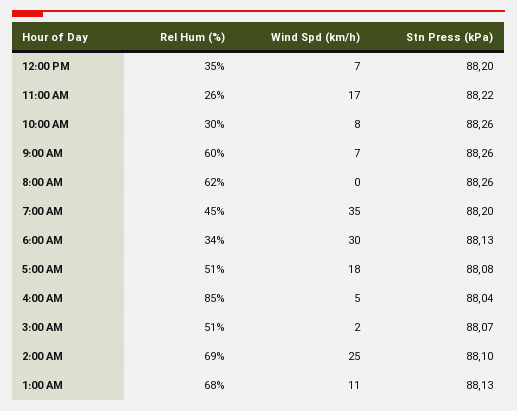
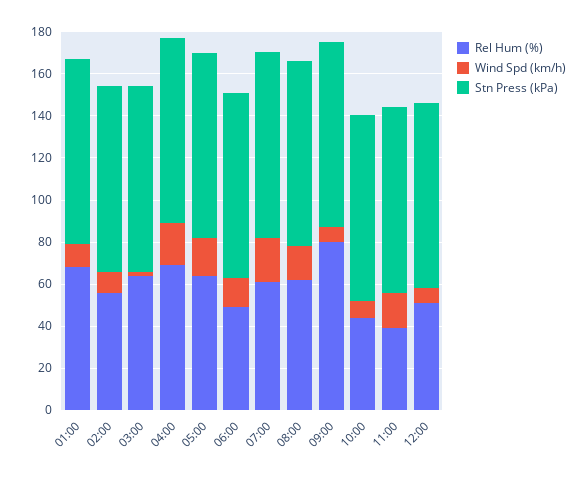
  {
    "Rel Hum (%)": {
-     "12:00 PM": 35,
+     "12:00 PM": 50,
-     "11:00 AM": 26,
+     "11:00 AM": 40,
-     "10:00 AM": 30,
+     "10:00 AM": 45,
-     "9:00 AM": 60,
+     "9:00 AM": 80,
      "8:00 AM": 62,
-     "7:00 AM": 45,
+     "7:00 AM": 60,
-     "6:00 AM": 34,
+     "6:00 AM": 50,
-     "5:00 AM": 51,
+     "5:00 AM": 65,
-     "4:00 AM": 85,
+     "4:00 AM": 70,
-     "3:00 AM": 51,
+     "3:00 AM": 65,
-     "2:00 AM": 69,
+     "2:00 AM": 55,
      "1:00 AM": 68
    },
    "Wind Spd (km/h)": {
      "12:00 PM": 7,
      "11:00 AM": 17,
      "10:00 AM": 8,
      "9:00 AM": 7,
-     "8:00 AM": 0,
+     "8:00 AM": 15,
-     "7:00 AM": 35,
+     "7:00 AM": 20,
-     "6:00 AM": 30,
+     "6:00 AM": 15,
      "5:00 AM": 18,
-     "4:00 AM": 5,
+     "4:00 AM": 20,
      "3:00 AM": 2,
-     "2:00 AM": 25,
+     "2:00 AM": 10,
      "1:00 AM": 11
    },
    "Stn Press (kPa)": {
      "12:00 PM": 88.2,
      "11:00 AM": 88.22,
      "10:00 AM": 88.26,
      "9:00 AM": 88.26,
      "8:00 AM": 88.26,
      "7:00 AM": 88.2,
      "6:00 AM": 88.13,
      "5:00 AM": 88.08,
      "4:00 AM": 88.04,
      "3:00 AM": 88.07,
      "2:00 AM": 88.1,
      "1:00 AM": 88.13
    }
  }

